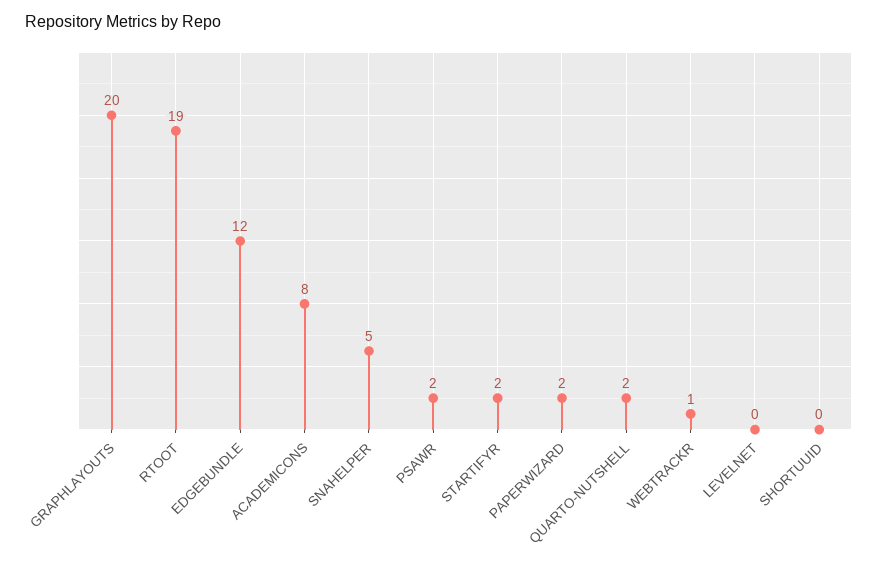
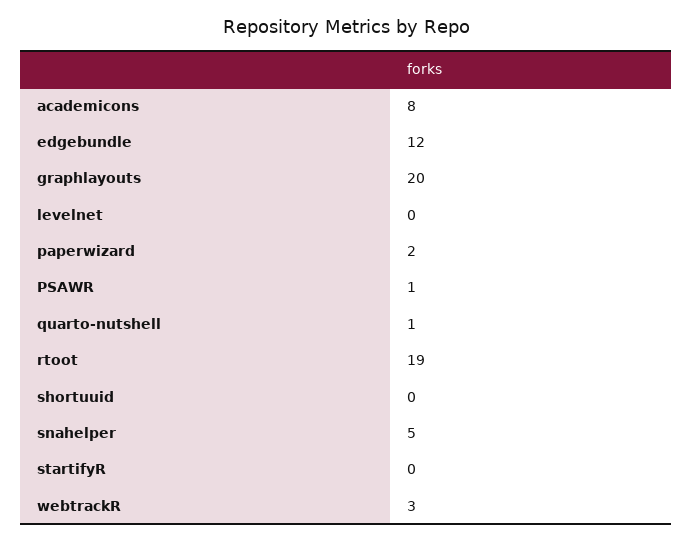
  {
    "GRAPHLAYOUTS": 20,
    "RTOOT": 19,
    "EDGEBUNDLE": 12,
    "ACADEMICONS": 8,
    "SNAHELPER": 5,
-   "PSAWR": 2,
+   "PSAWR": 1,
-   "STARTIFYR": 2,
+   "STARTIFYR": 0,
    "PAPERWIZARD": 2,
-   "QUARTO-NUTSHELL": 2,
+   "QUARTO-NUTSHELL": 1,
-   "WEBTRACKR": 1,
+   "WEBTRACKR": 3,
    "LEVELNET": 0,
    "SHORTUUID": 0
  }

